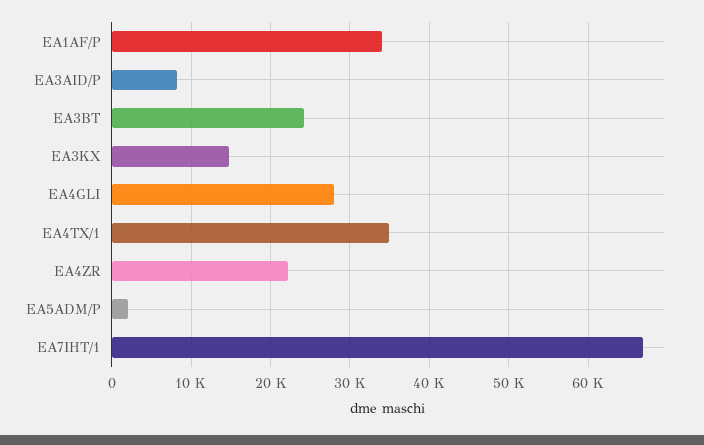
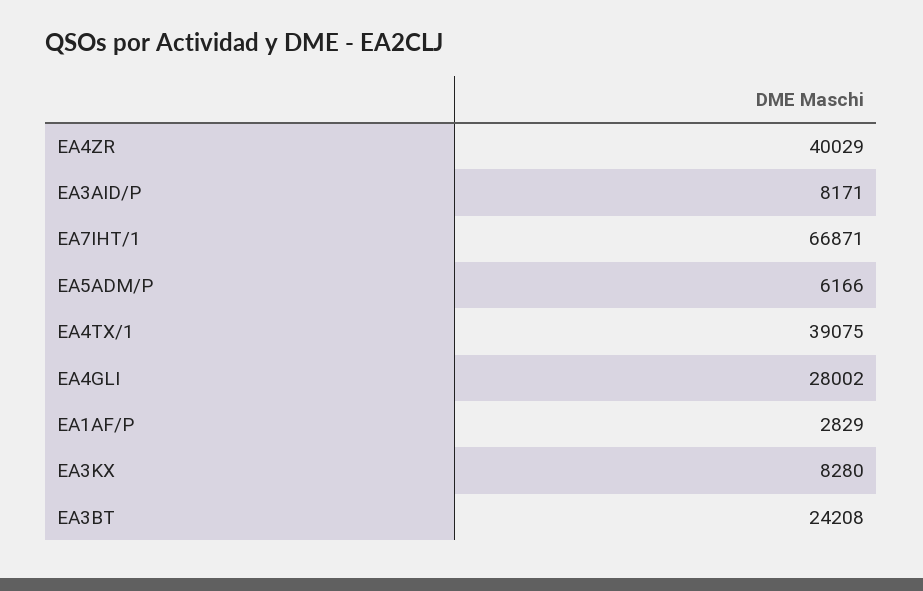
  {
-   "EA1AF/P": 34000,
+   "EA1AF/P": 2829,
    "EA3AID/P": 8171,
    "EA3BT": 24208,
-   "EA3KX": 15000,
+   "EA3KX": 8280,
    "EA4GLI": 28002,
-   "EA4TX/1": 35000,
+   "EA4TX/1": 39075,
-   "EA4ZR": 22000,
+   "EA4ZR": 40029,
-   "EA5ADM/P": 2000,
+   "EA5ADM/P": 6166,
    "EA7IHT/1": 66871
  }

